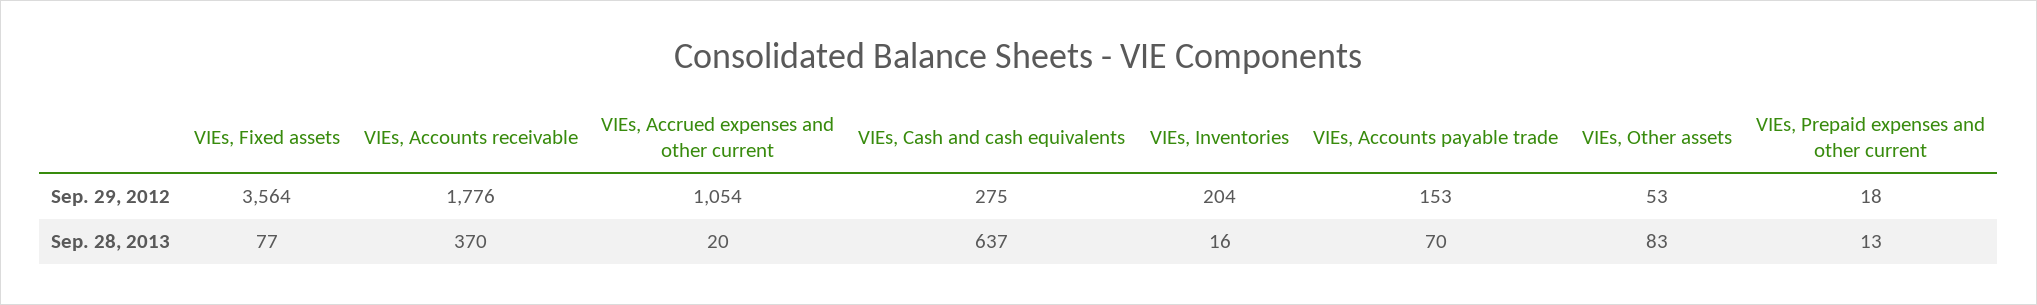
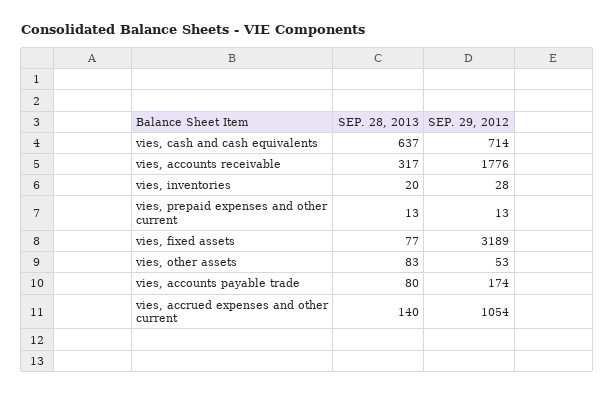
  {
    "VIEs, Fixed assets": {
-     "Sep. 29, 2012": 3564,
+     "Sep. 29, 2012": 3189,
      "Sep. 28, 2013": 77
    },
    "VIEs, Accounts receivable": {
      "Sep. 29, 2012": 1776,
-     "Sep. 28, 2013": 370
+     "Sep. 28, 2013": 317
    },
    "VIEs, Accrued expenses and other current": {
      "Sep. 29, 2012": 1054,
-     "Sep. 28, 2013": 20
+     "Sep. 28, 2013": 140
    },
    "VIEs, Cash and cash equivalents": {
-     "Sep. 29, 2012": 275,
+     "Sep. 29, 2012": 714,
      "Sep. 28, 2013": 637
    },
    "VIEs, Inventories": {
-     "Sep. 29, 2012": 204,
+     "Sep. 29, 2012": 28,
-     "Sep. 28, 2013": 16
+     "Sep. 28, 2013": 20
    },
    "VIEs, Accounts payable trade": {
-     "Sep. 29, 2012": 153,
+     "Sep. 29, 2012": 174,
-     "Sep. 28, 2013": 70
+     "Sep. 28, 2013": 80
    },
    "VIEs, Other assets": {
      "Sep. 29, 2012": 53,
      "Sep. 28, 2013": 83
    },
    "VIEs, Prepaid expenses and other current": {
-     "Sep. 29, 2012": 18,
+     "Sep. 29, 2012": 13,
      "Sep. 28, 2013": 13
    }
  }

